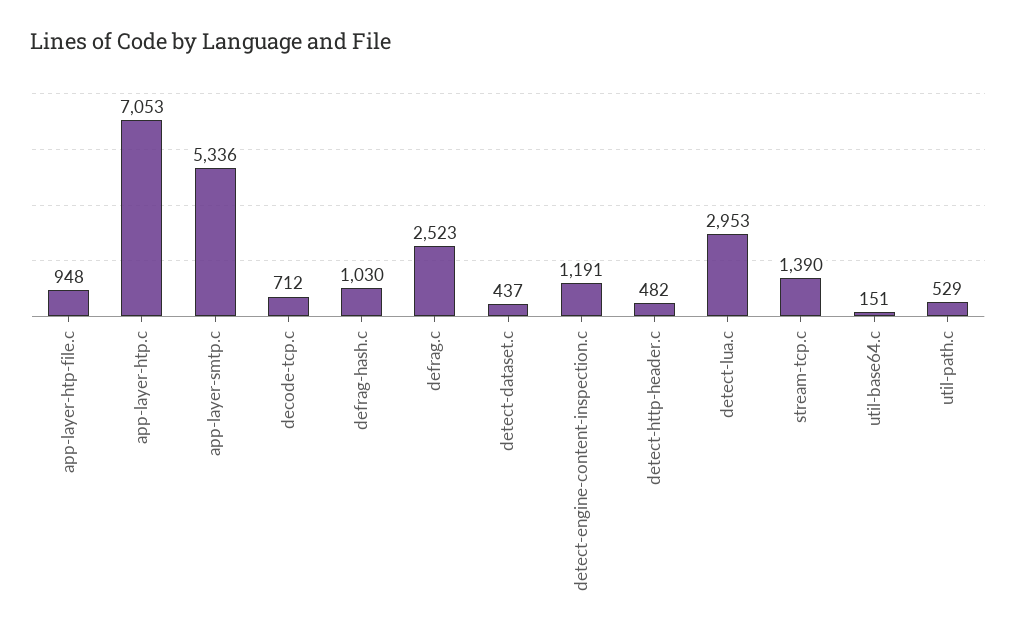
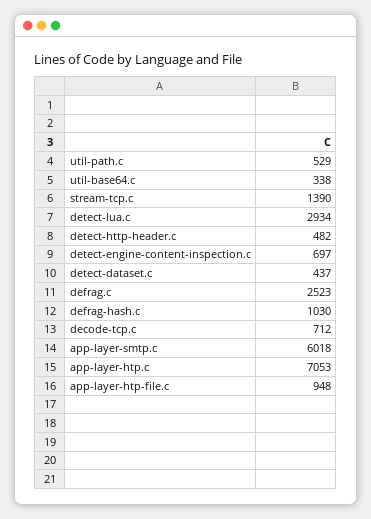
  {
    "app-layer-htp-file.c": 948,
    "app-layer-htp.c": 7053,
-   "app-layer-smtp.c": 5336,
+   "app-layer-smtp.c": 6018,
    "decode-tcp.c": 712,
    "defrag-hash.c": 1030,
    "defrag.c": 2523,
    "detect-dataset.c": 437,
-   "detect-engine-content-inspection.c": 1191,
+   "detect-engine-content-inspection.c": 697,
    "detect-http-header.c": 482,
-   "detect-lua.c": 2953,
+   "detect-lua.c": 2934,
    "stream-tcp.c": 1390,
-   "util-base64.c": 151,
+   "util-base64.c": 338,
    "util-path.c": 529
  }

